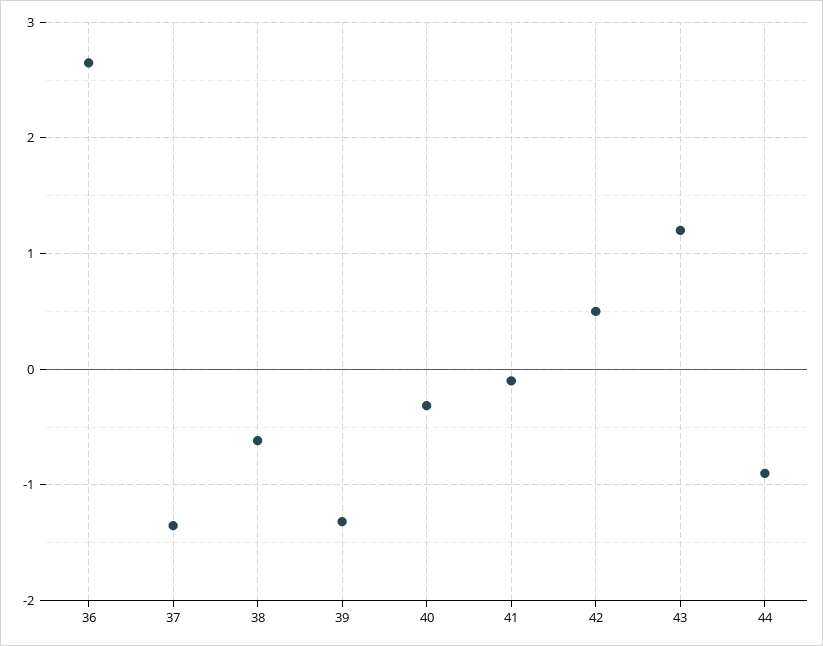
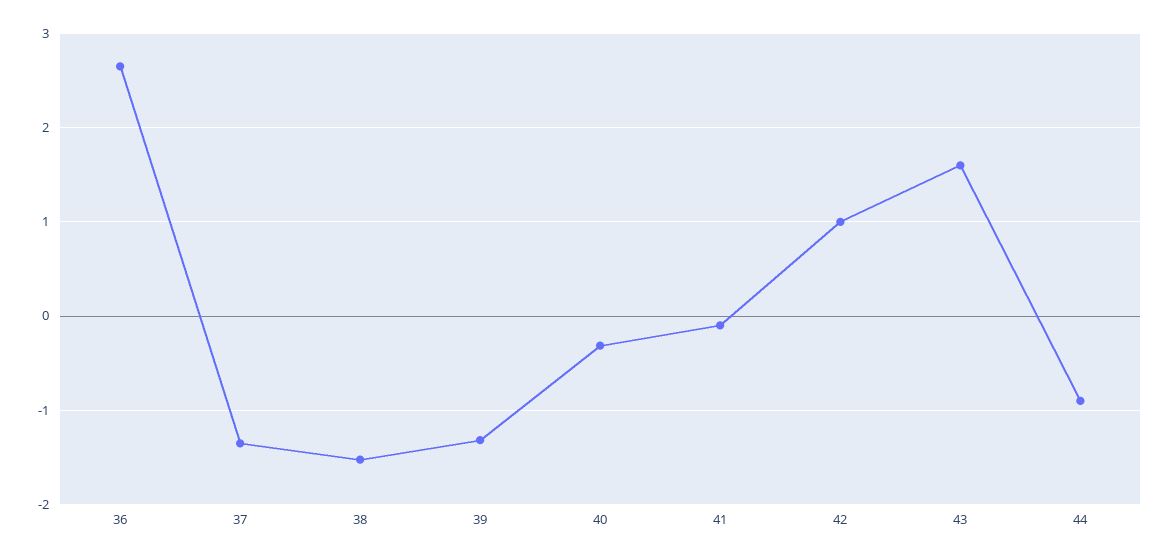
  {
    "36": 2.6,
    "37": -1.4,
-   "38": -0.6,
+   "38": -1.5,
    "39": -1.3,
    "40": -0.3,
    "41": -0.1,
-   "42": 0.5,
+   "42": 1,
-   "43": 1.2,
+   "43": 1.6,
    "44": -0.9
  }

